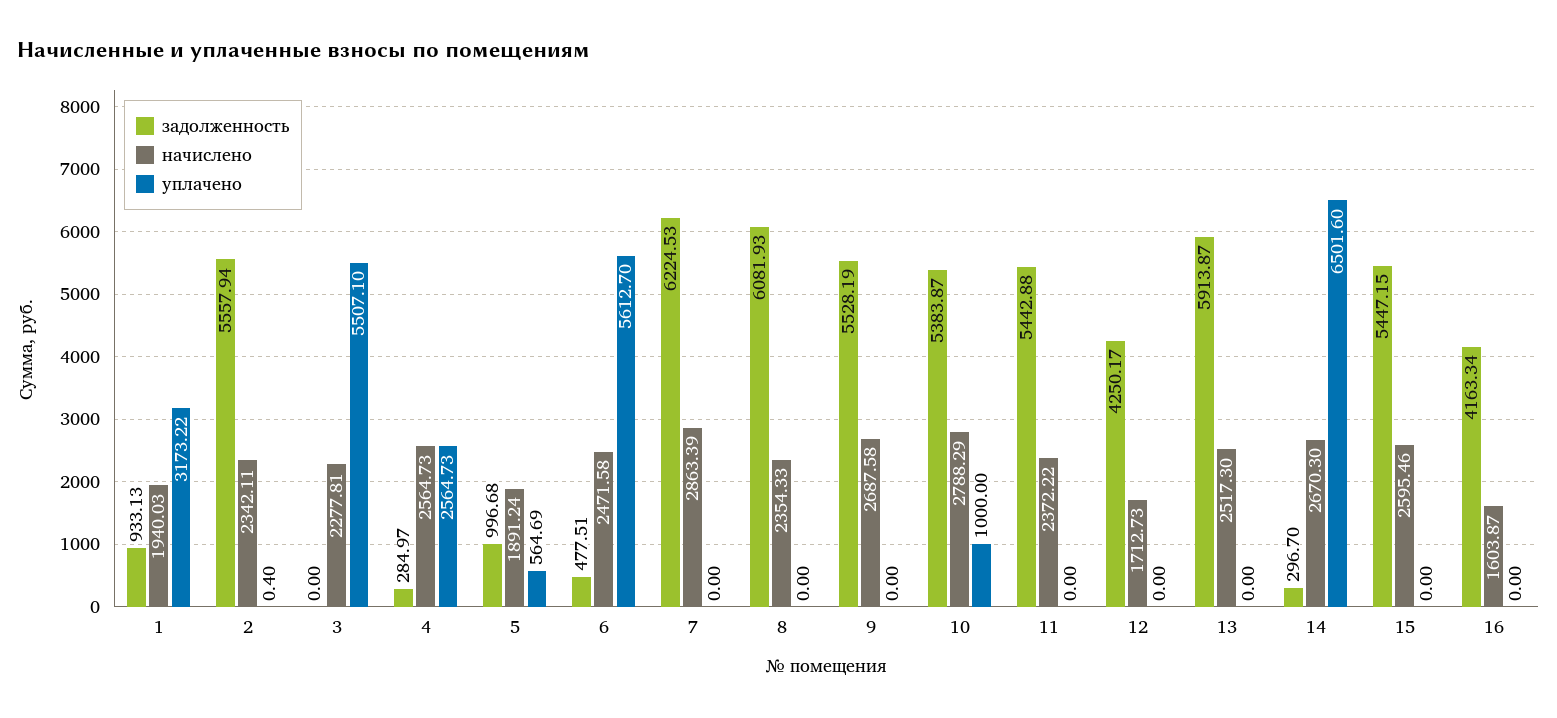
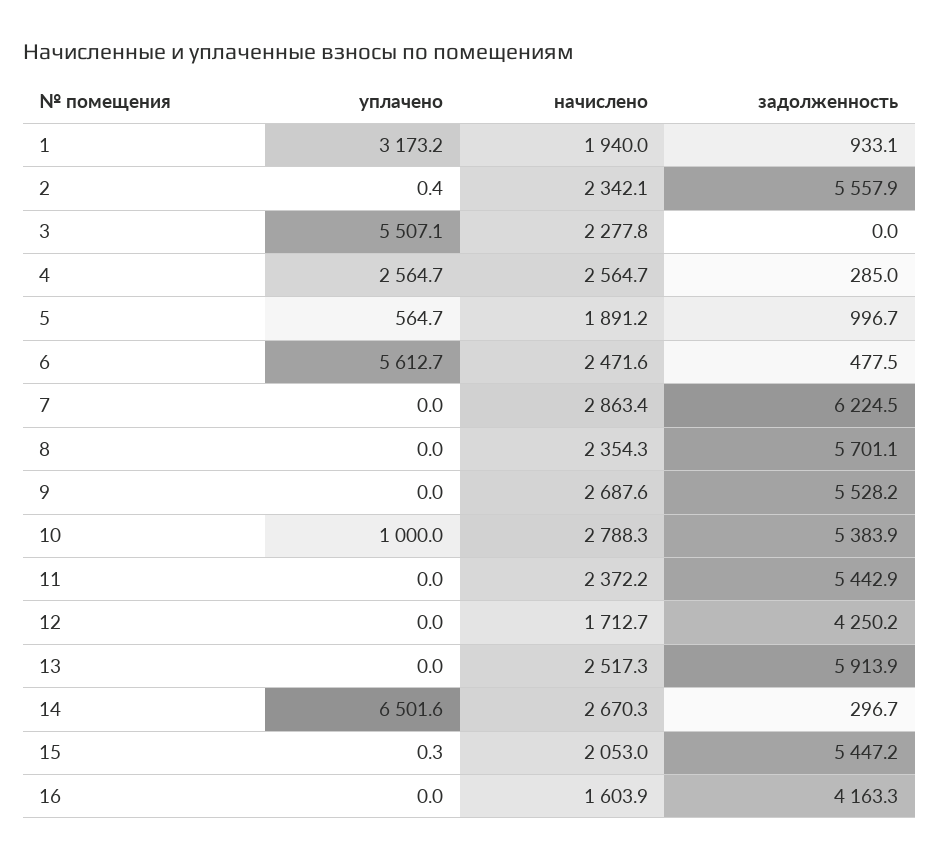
  {
    "задолженность": {
      "1": 933.13,
      "2": 5557.94,
      "3": 0,
      "4": 284.97,
      "5": 996.68,
      "6": 477.51,
      "7": 6224.53,
-     "8": 6081.93,
+     "8": 5701.1,
      "9": 5528.19,
      "10": 5383.87,
      "11": 5442.88,
      "12": 4250.17,
      "13": 5913.87,
      "14": 296.7,
      "15": 5447.15,
      "16": 4163.34
    },
    "начислено": {
      "1": 1940.03,
      "2": 2342.11,
      "3": 2277.81,
      "4": 2564.73,
      "5": 1891.24,
      "6": 2471.58,
      "7": 2863.39,
      "8": 2354.33,
      "9": 2687.58,
      "10": 2788.29,
      "11": 2372.22,
      "12": 1712.73,
      "13": 2517.3,
      "14": 2670.3,
-     "15": 2595.46,
+     "15": 2053,
      "16": 1603.87
    },
    "уплачено": {
      "1": 3173.22,
      "2": 0.4,
      "3": 5507.1,
      "4": 2564.73,
      "5": 564.69,
      "6": 5612.7,
      "7": 0,
      "8": 0,
      "9": 0,
      "10": 1000,
      "11": 0,
      "12": 0,
      "13": 0,
      "14": 6501.6,
-     "15": 0,
+     "15": 0.3,
      "16": 0
    }
  }

